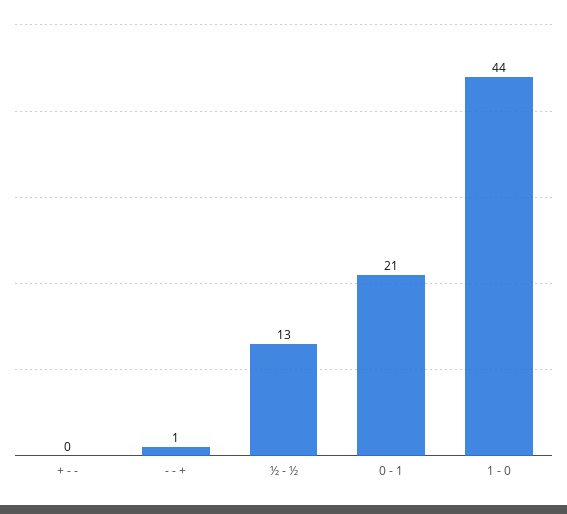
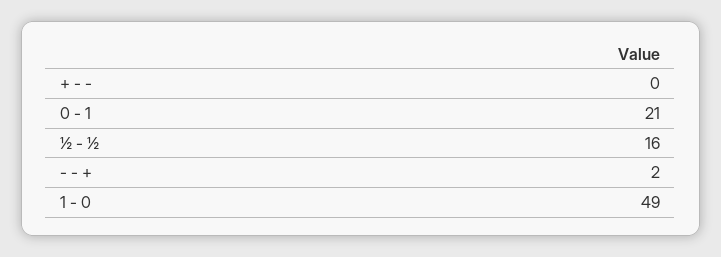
  {
    "+ - -": 0,
-   "- - +": 1,
+   "- - +": 2,
-   "½ - ½": 13,
+   "½ - ½": 16,
    "0 - 1": 21,
-   "1 - 0": 44
+   "1 - 0": 49
  }

